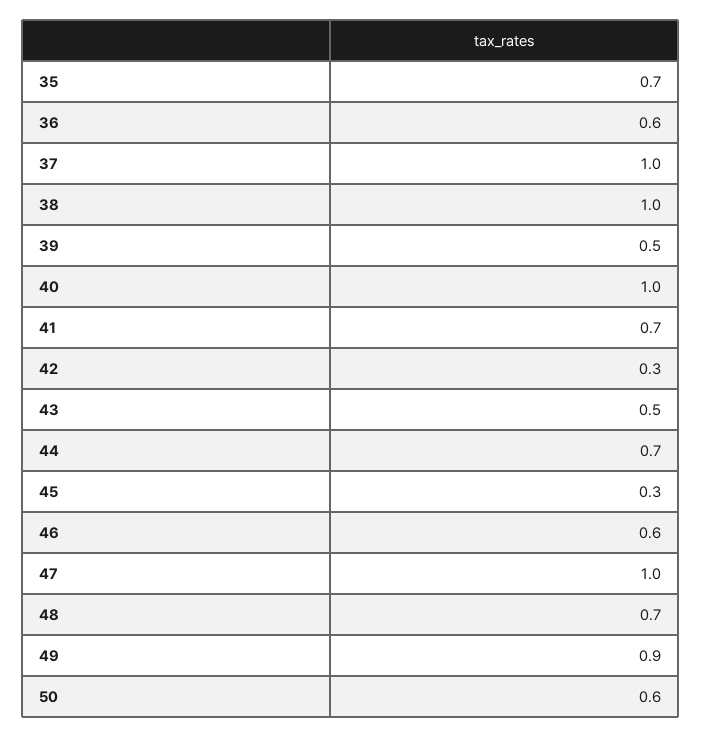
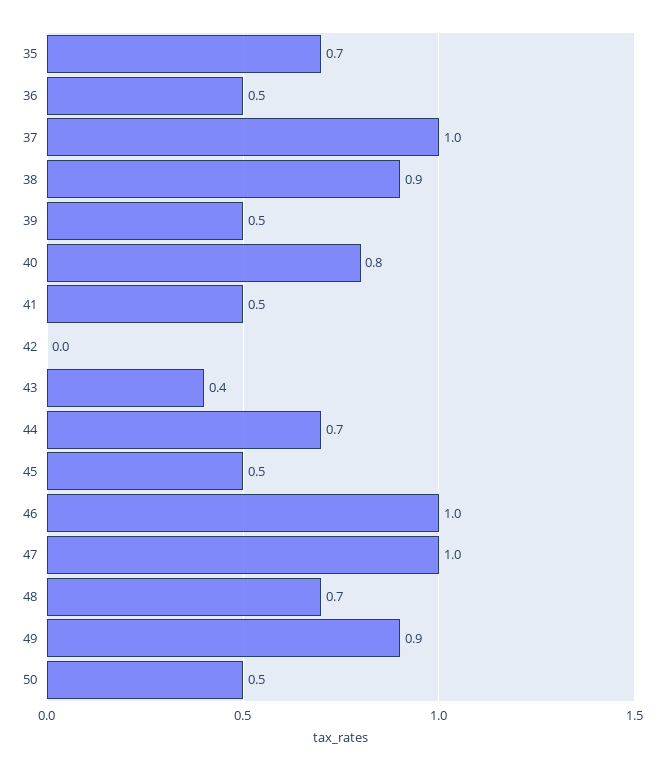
  {
    "35": 0.7,
-   "36": 0.6,
+   "36": 0.5,
    "37": 1,
-   "38": 1,
+   "38": 0.9,
    "39": 0.5,
-   "40": 1,
+   "40": 0.8,
-   "41": 0.7,
+   "41": 0.5,
-   "42": 0.3,
+   "42": 0,
-   "43": 0.5,
+   "43": 0.4,
    "44": 0.7,
-   "45": 0.3,
+   "45": 0.5,
-   "46": 0.6,
+   "46": 1,
    "47": 1,
    "48": 0.7,
    "49": 0.9,
-   "50": 0.6
+   "50": 0.5
  }

